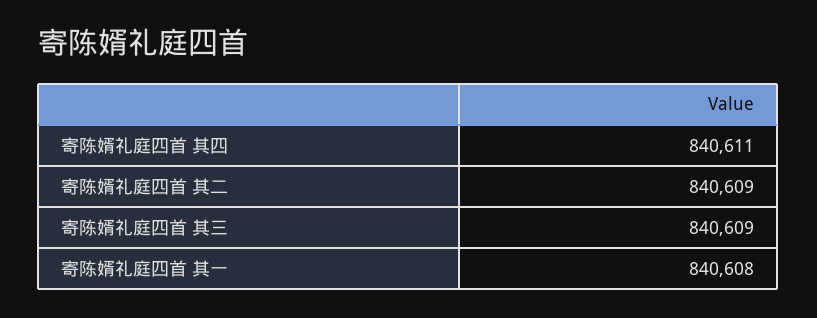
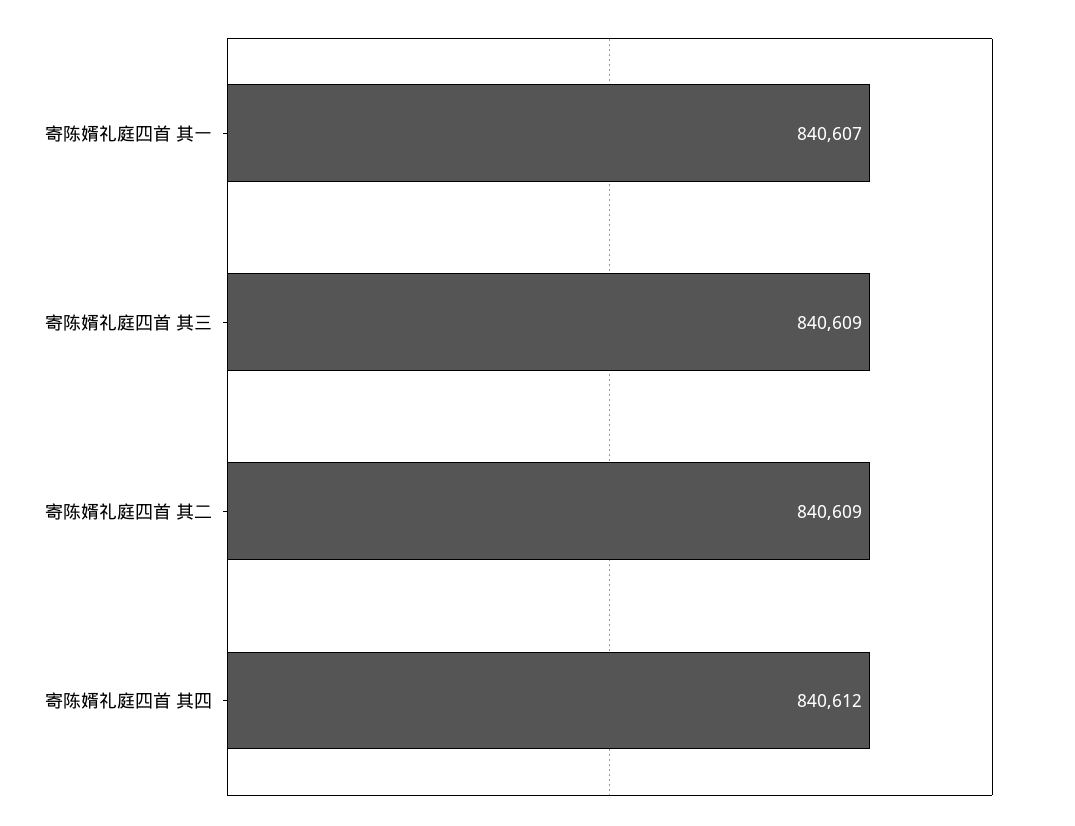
  {
-   "寄陈婿礼庭四首 其四": 840611,
+   "寄陈婿礼庭四首 其四": 840612,
    "寄陈婿礼庭四首 其二": 840609,
    "寄陈婿礼庭四首 其三": 840609,
-   "寄陈婿礼庭四首 其一": 840608
+   "寄陈婿礼庭四首 其一": 840607
  }

